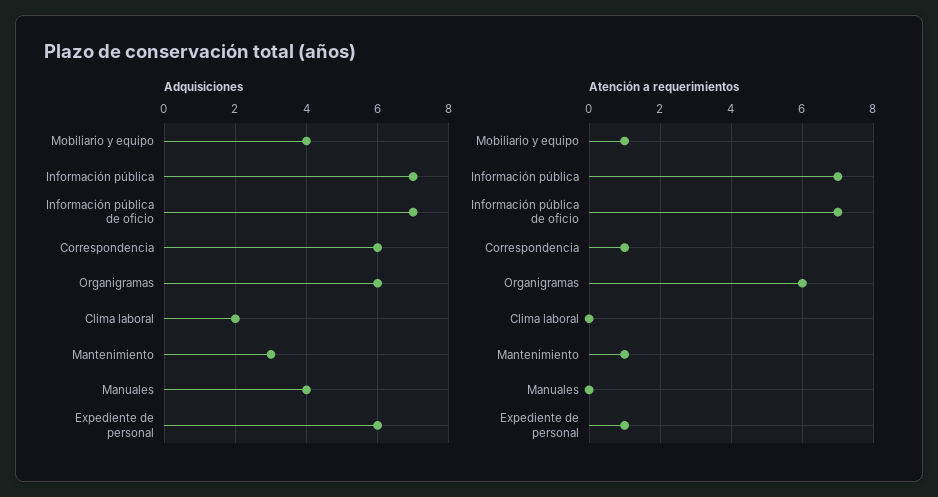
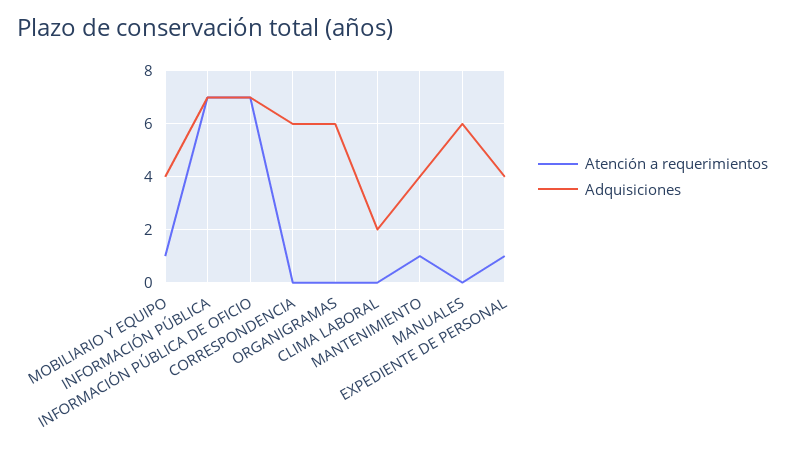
  {
    "Adquisiciones": {
      "Mobiliario y equipo": 4,
      "Información pública": 7,
      "Información pública de oficio": 7,
      "Correspondencia": 6,
      "Organigramas": 6,
      "Clima laboral": 2,
-     "Mantenimiento": 3,
+     "Mantenimiento": 4,
-     "Manuales": 4,
+     "Manuales": 6,
-     "Expediente de personal": 6
+     "Expediente de personal": 4
    },
    "Atención a requerimientos": {
      "Mobiliario y equipo": 1,
      "Información pública": 7,
      "Información pública de oficio": 7,
-     "Correspondencia": 1,
+     "Correspondencia": 0,
-     "Organigramas": 6,
+     "Organigramas": 0,
      "Clima laboral": 0,
      "Mantenimiento": 1,
      "Manuales": 0,
      "Expediente de personal": 1
    }
  }

